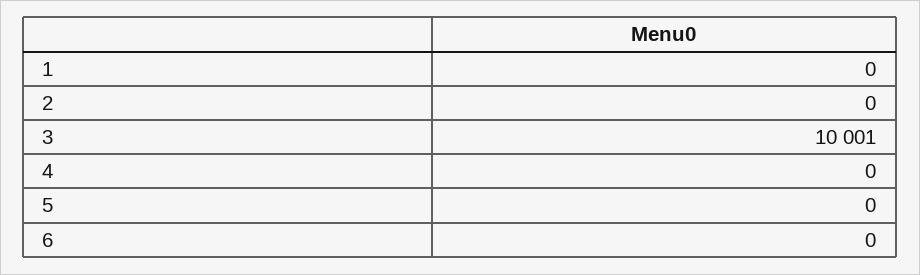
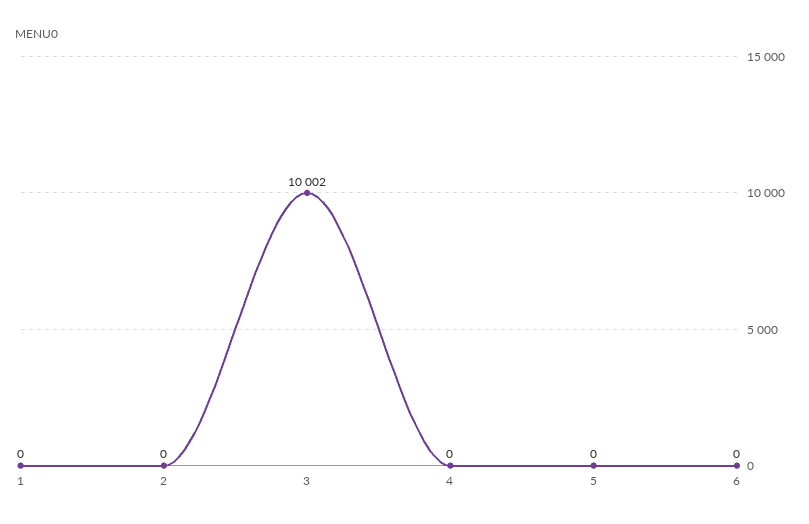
  {
    "1": 0,
    "2": 0,
-   "3": 10001,
+   "3": 10002,
    "4": 0,
    "5": 0,
    "6": 0
  }

